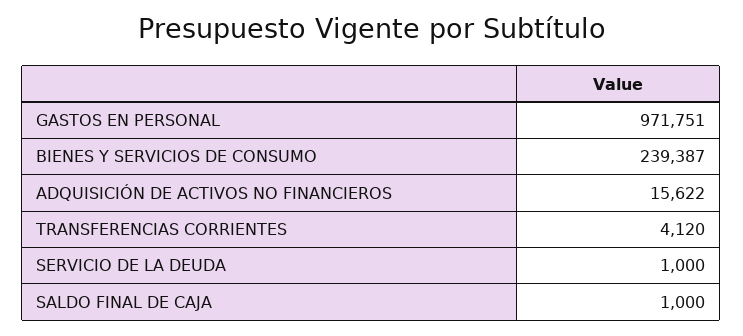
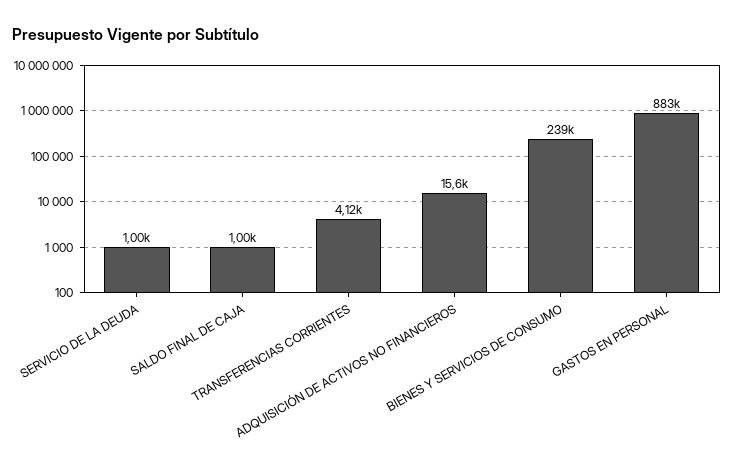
  {
-   "GASTOS EN PERSONAL": 971751,
+   "GASTOS EN PERSONAL": 883000,
    "BIENES Y SERVICIOS DE CONSUMO": 239387,
    "ADQUISICIÓN DE ACTIVOS NO FINANCIEROS": 15622,
    "TRANSFERENCIAS CORRIENTES": 4120,
    "SERVICIO DE LA DEUDA": 1000,
    "SALDO FINAL DE CAJA": 1000
  }

